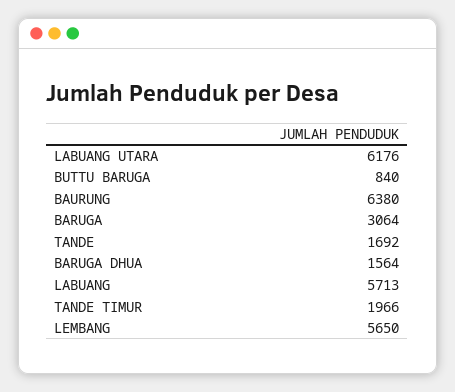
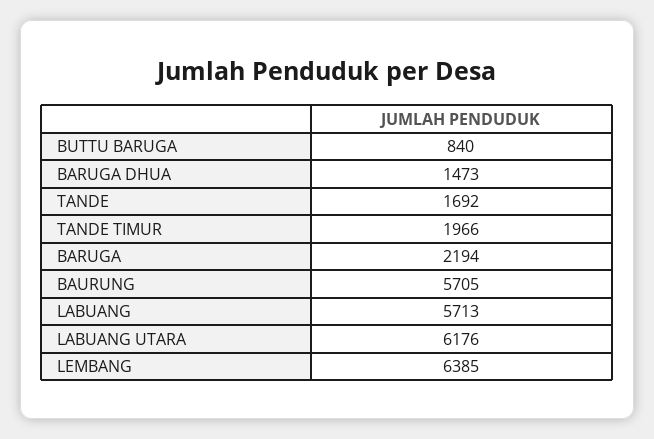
  {
    "LABUANG UTARA": 6176,
    "BUTTU BARUGA": 840,
-   "BAURUNG": 6380,
+   "BAURUNG": 5705,
-   "BARUGA": 3064,
+   "BARUGA": 2194,
    "TANDE": 1692,
-   "BARUGA DHUA": 1564,
+   "BARUGA DHUA": 1473,
    "LABUANG": 5713,
    "TANDE TIMUR": 1966,
-   "LEMBANG": 5650
+   "LEMBANG": 6385
  }

